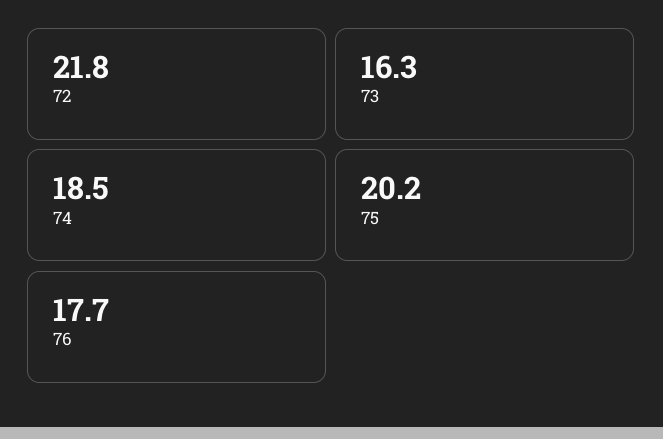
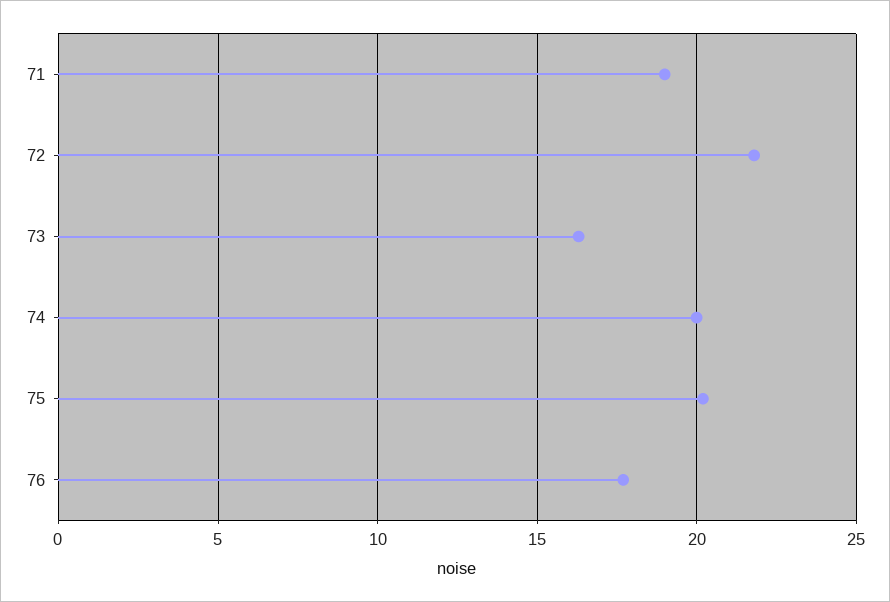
  {
    "72": 21.8,
    "73": 16.3,
-   "74": 18.5,
+   "74": 20,
    "75": 20.2,
-   "76": 17.7
+   "76": 17.7,
+   "71": 19
  }

